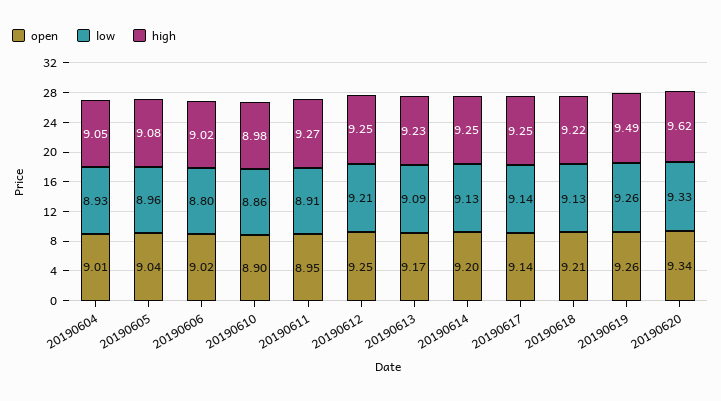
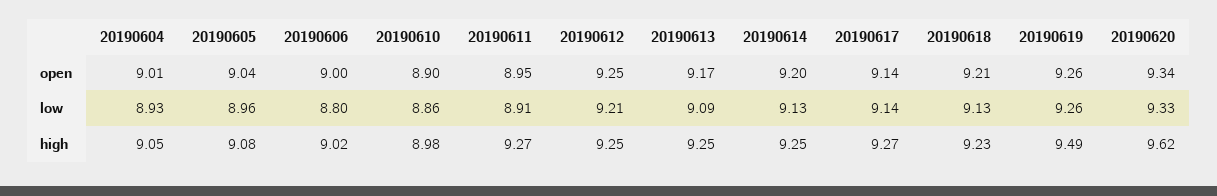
  {
    "open": {
      "20190604": 9.01,
      "20190605": 9.04,
-     "20190606": 9.02,
+     "20190606": 9,
      "20190610": 8.9,
      "20190611": 8.95,
      "20190612": 9.25,
      "20190613": 9.17,
      "20190614": 9.2,
      "20190617": 9.14,
      "20190618": 9.21,
      "20190619": 9.26,
      "20190620": 9.34
    },
    "low": {
      "20190604": 8.93,
      "20190605": 8.96,
      "20190606": 8.8,
      "20190610": 8.86,
      "20190611": 8.91,
      "20190612": 9.21,
      "20190613": 9.09,
      "20190614": 9.13,
      "20190617": 9.14,
      "20190618": 9.13,
      "20190619": 9.26,
      "20190620": 9.33
    },
    "high": {
      "20190604": 9.05,
      "20190605": 9.08,
      "20190606": 9.02,
      "20190610": 8.98,
      "20190611": 9.27,
      "20190612": 9.25,
-     "20190613": 9.23,
+     "20190613": 9.25,
      "20190614": 9.25,
-     "20190617": 9.25,
+     "20190617": 9.27,
-     "20190618": 9.22,
+     "20190618": 9.23,
      "20190619": 9.49,
      "20190620": 9.62
    }
  }

